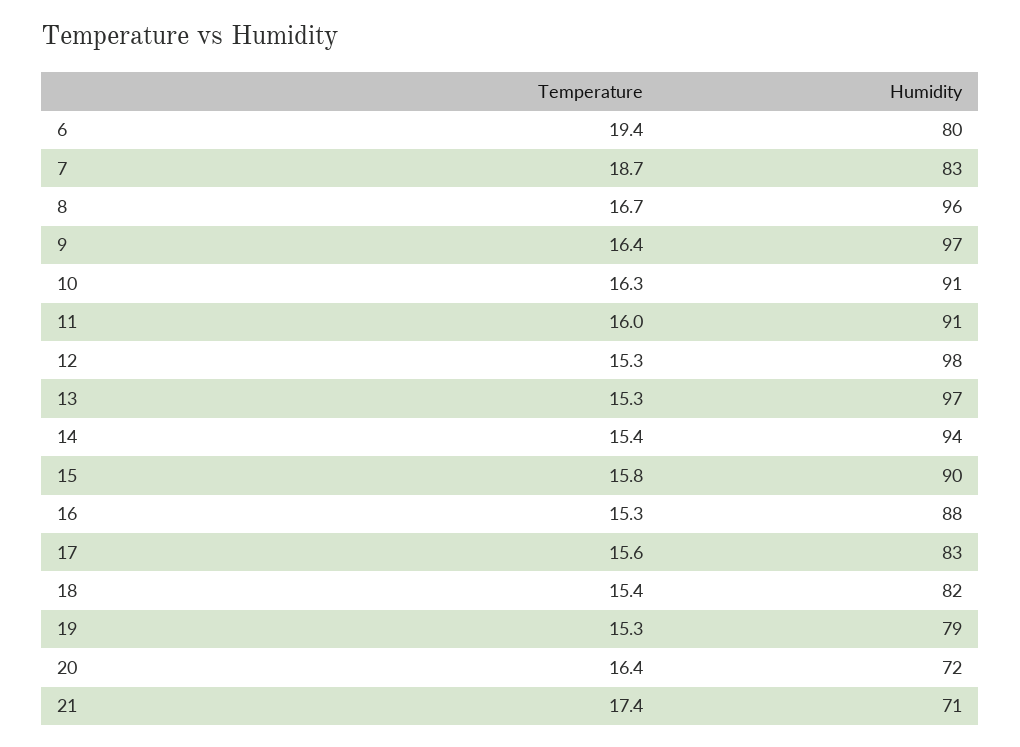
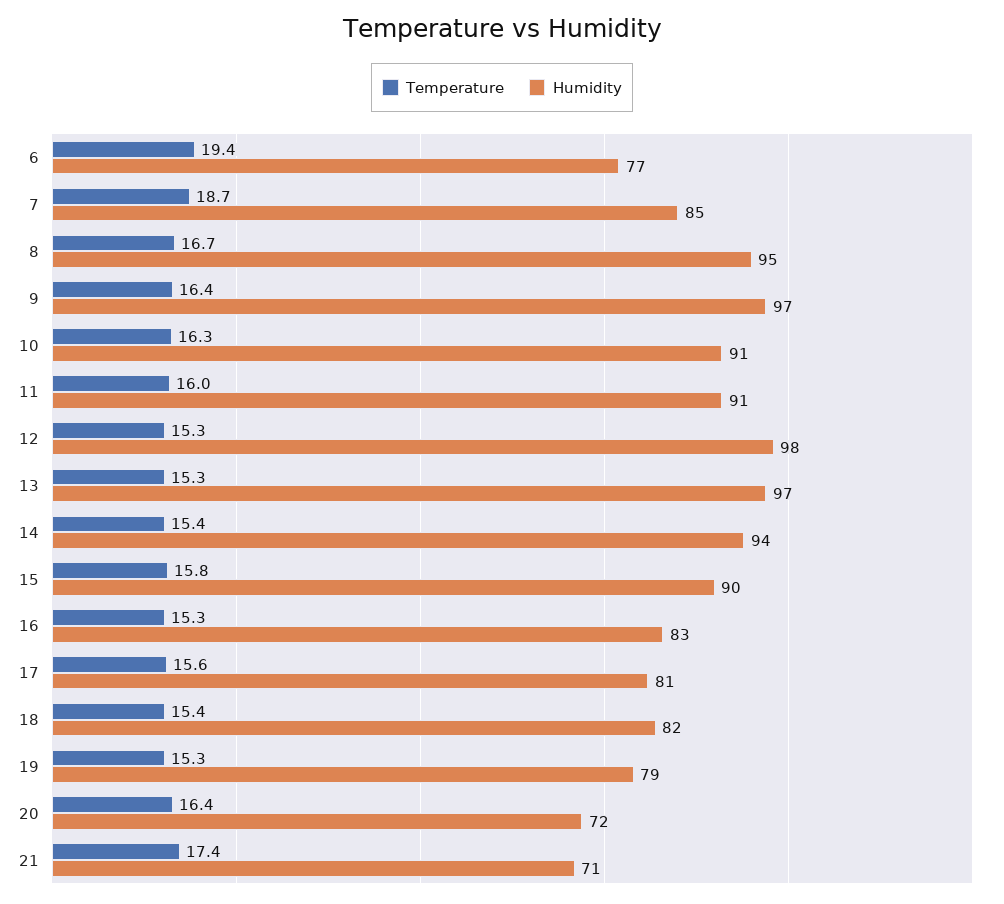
  {
    "Temperature": {
      "6": 19.4,
      "7": 18.7,
      "8": 16.7,
      "9": 16.4,
      "10": 16.3,
      "11": 16,
      "12": 15.3,
      "13": 15.3,
      "14": 15.4,
      "15": 15.8,
      "16": 15.3,
      "17": 15.6,
      "18": 15.4,
      "19": 15.3,
      "20": 16.4,
      "21": 17.4
    },
    "Humidity": {
-     "6": 80,
+     "6": 77,
-     "7": 83,
+     "7": 85,
-     "8": 96,
+     "8": 95,
      "9": 97,
      "10": 91,
      "11": 91,
      "12": 98,
      "13": 97,
      "14": 94,
      "15": 90,
-     "16": 88,
+     "16": 83,
-     "17": 83,
+     "17": 81,
      "18": 82,
      "19": 79,
      "20": 72,
      "21": 71
    }
  }

